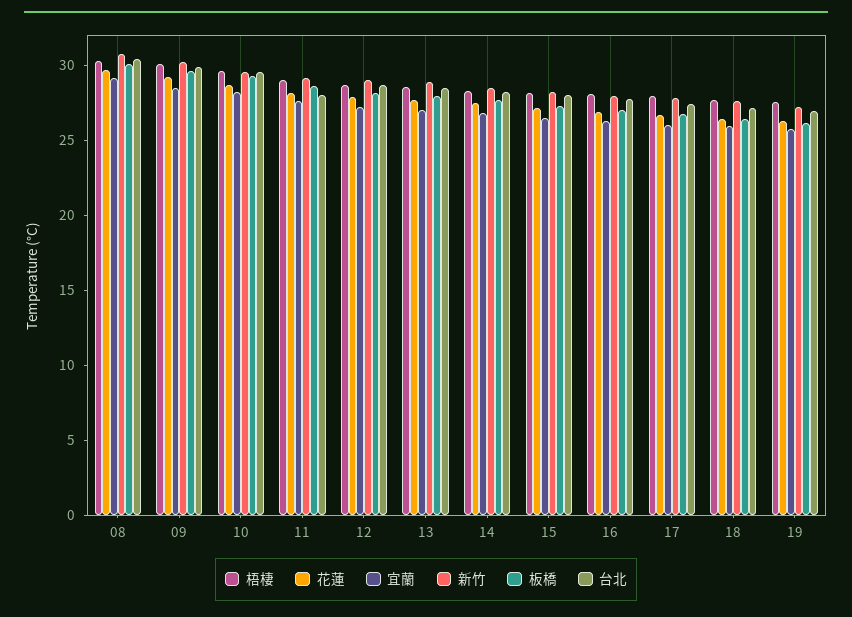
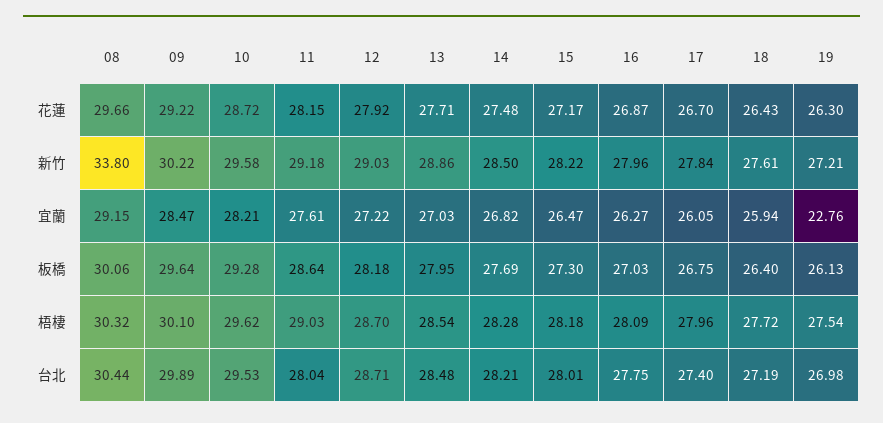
  {
    "梧棲": {
      "08": 30.32,
      "09": 30.1,
      "10": 29.62,
      "11": 29.03,
      "12": 28.7,
      "13": 28.54,
      "14": 28.28,
      "15": 28.18,
      "16": 28.09,
      "17": 27.96,
      "18": 27.72,
      "19": 27.54
    },
    "花蓮": {
      "08": 29.66,
      "09": 29.22,
      "10": 28.72,
      "11": 28.15,
      "12": 27.92,
      "13": 27.71,
      "14": 27.48,
      "15": 27.17,
      "16": 26.87,
      "17": 26.7,
      "18": 26.43,
      "19": 26.3
    },
    "宜蘭": {
      "08": 29.15,
      "09": 28.47,
      "10": 28.21,
      "11": 27.61,
      "12": 27.22,
      "13": 27.03,
      "14": 26.82,
      "15": 26.47,
      "16": 26.27,
      "17": 26.05,
      "18": 25.94,
-     "19": 26
+     "19": 22.76
    },
    "新竹": {
-     "08": 31,
+     "08": 33.8,
      "09": 30.22,
      "10": 29.58,
      "11": 29.18,
      "12": 29.03,
      "13": 28.86,
      "14": 28.5,
      "15": 28.22,
      "16": 27.96,
      "17": 27.84,
      "18": 27.61,
      "19": 27.21
    },
    "板橋": {
      "08": 30.06,
      "09": 29.64,
      "10": 29.28,
      "11": 28.64,
      "12": 28.18,
      "13": 27.95,
      "14": 27.69,
      "15": 27.3,
      "16": 27.03,
      "17": 26.75,
      "18": 26.4,
      "19": 26.13
    },
    "台北": {
      "08": 30.44,
      "09": 29.89,
      "10": 29.53,
      "11": 28.04,
      "12": 28.71,
      "13": 28.48,
      "14": 28.21,
      "15": 28.01,
      "16": 27.75,
      "17": 27.4,
      "18": 27.19,
      "19": 26.98
    }
  }

